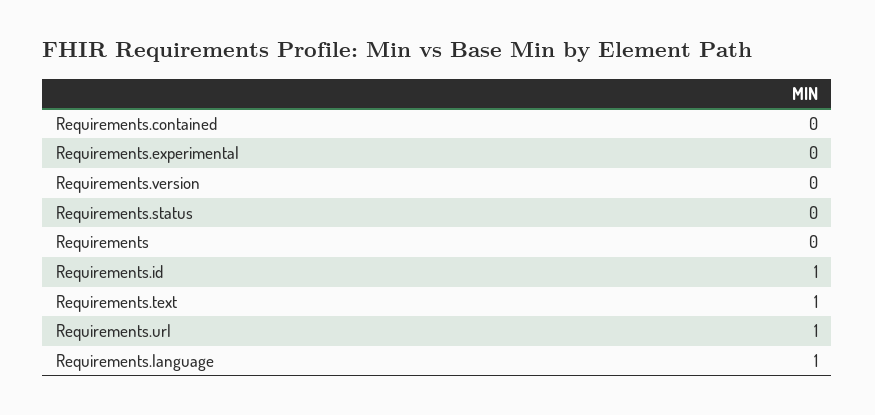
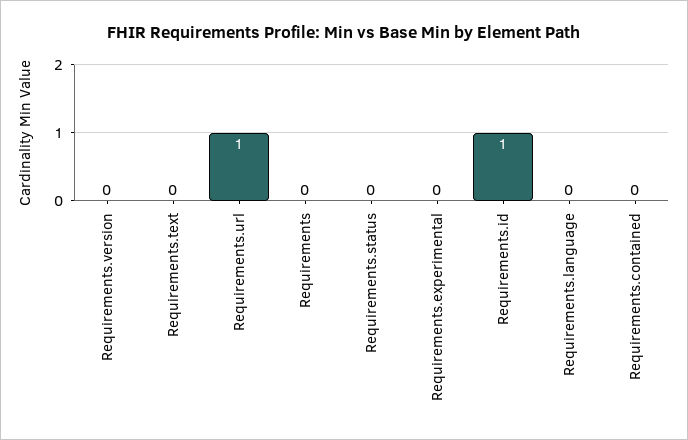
  {
    "Requirements.contained": 0,
    "Requirements.experimental": 0,
    "Requirements.version": 0,
    "Requirements.status": 0,
    "Requirements": 0,
    "Requirements.id": 1,
-   "Requirements.text": 1,
+   "Requirements.text": 0,
    "Requirements.url": 1,
-   "Requirements.language": 1
+   "Requirements.language": 0
  }

